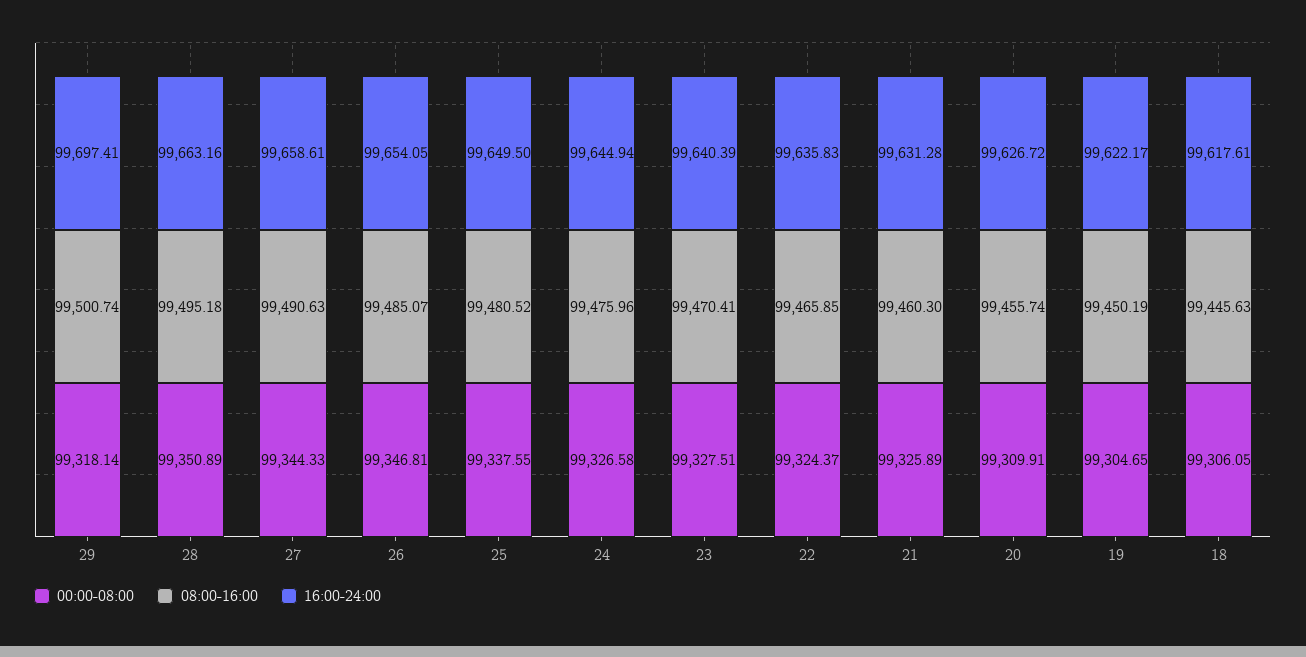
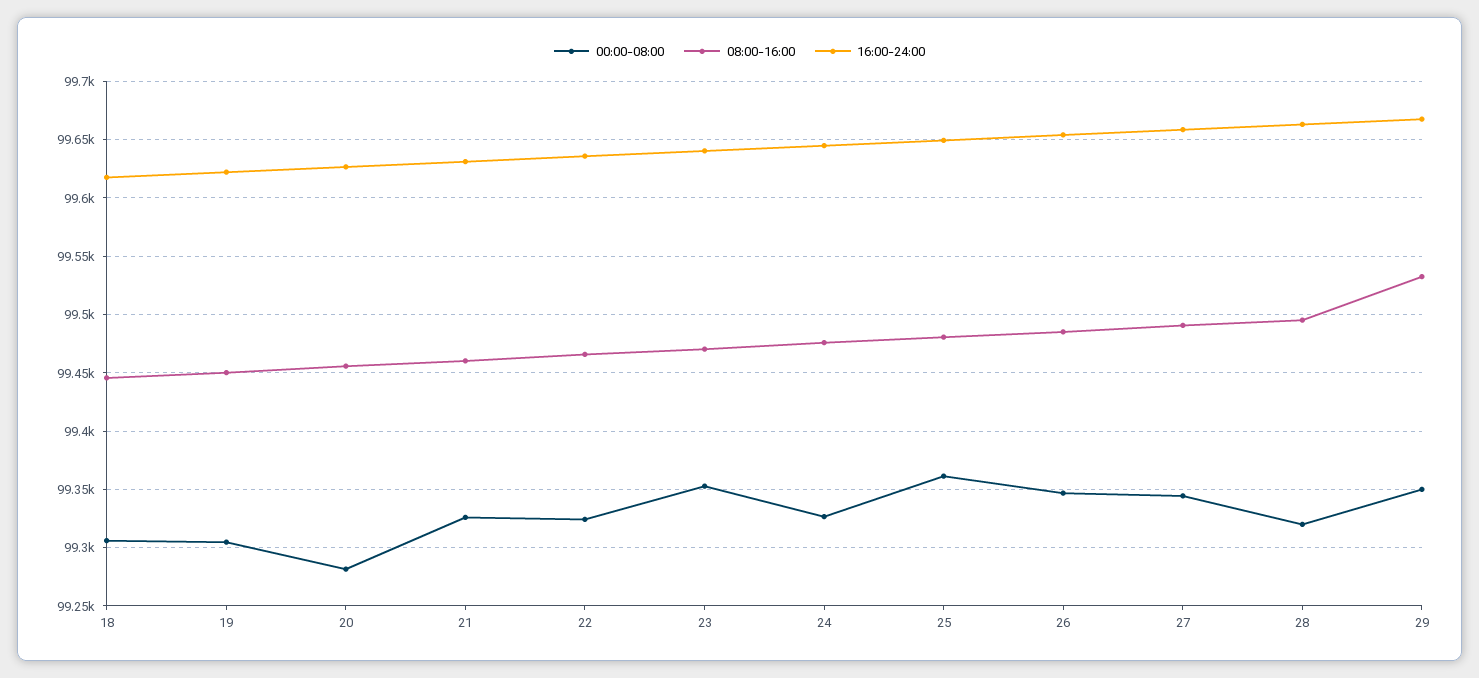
  {
    "00:00-08:00": {
-     "29": 99318.14,
+     "29": 99350,
-     "28": 99350.89,
+     "28": 99320,
      "27": 99344.33,
      "26": 99346.81,
-     "25": 99337.55,
+     "25": 99360,
      "24": 99326.58,
-     "23": 99327.51,
+     "23": 99350,
      "22": 99324.37,
      "21": 99325.89,
-     "20": 99309.91,
+     "20": 99280,
      "19": 99304.65,
      "18": 99306.05
    },
    "08:00-16:00": {
-     "29": 99500.74,
+     "29": 99530,
      "28": 99495.18,
      "27": 99490.63,
      "26": 99485.07,
      "25": 99480.52,
      "24": 99475.96,
      "23": 99470.41,
      "22": 99465.85,
      "21": 99460.3,
      "20": 99455.74,
      "19": 99450.19,
      "18": 99445.63
    },
    "16:00-24:00": {
-     "29": 99697.41,
+     "29": 99670,
      "28": 99663.16,
      "27": 99658.61,
      "26": 99654.05,
      "25": 99649.5,
      "24": 99644.94,
      "23": 99640.39,
      "22": 99635.83,
      "21": 99631.28,
      "20": 99626.72,
      "19": 99622.17,
      "18": 99617.61
    }
  }

